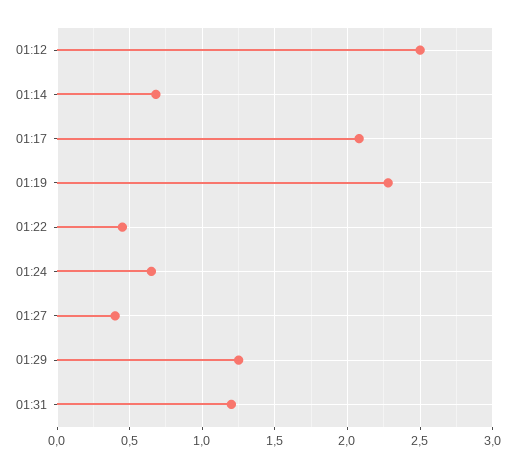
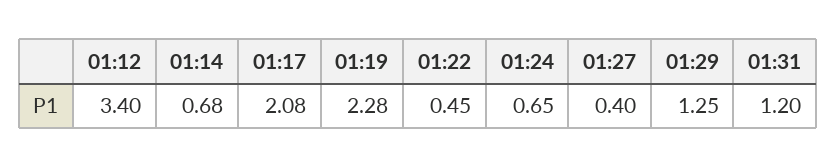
  {
-   "01:12": 2.5,
+   "01:12": 3.4,
    "01:14": 0.68,
    "01:17": 2.08,
    "01:19": 2.28,
    "01:22": 0.45,
    "01:24": 0.65,
    "01:27": 0.4,
    "01:29": 1.25,
    "01:31": 1.2
  }

